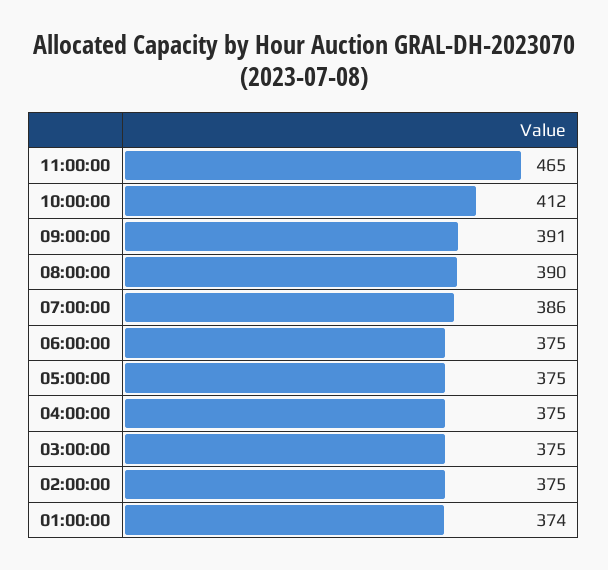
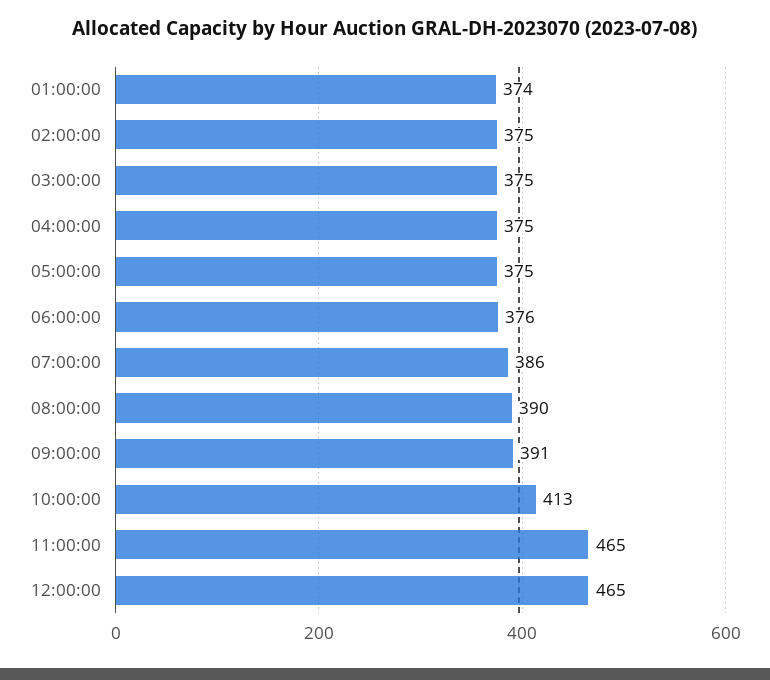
  {
    "11:00:00": 465,
-   "10:00:00": 412,
+   "10:00:00": 413,
    "09:00:00": 391,
    "08:00:00": 390,
    "07:00:00": 386,
-   "06:00:00": 375,
+   "06:00:00": 376,
    "05:00:00": 375,
    "04:00:00": 375,
    "03:00:00": 375,
    "02:00:00": 375,
-   "01:00:00": 374
+   "01:00:00": 374,
+   "12:00:00": 465
  }

